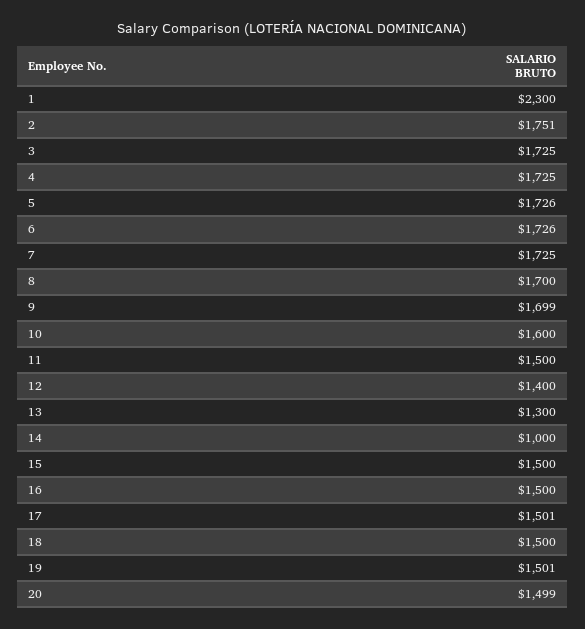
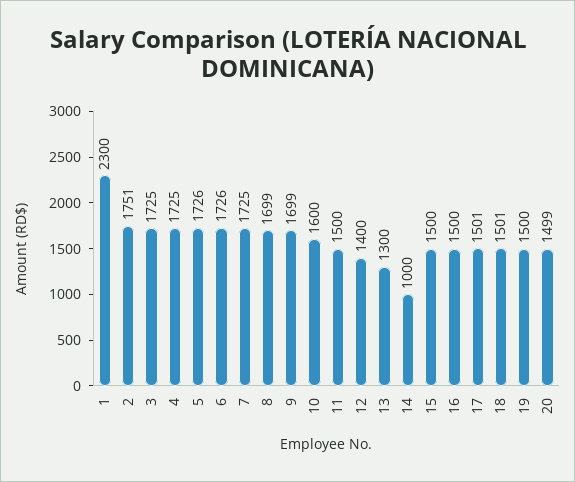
  {
    "1": 2300,
    "2": 1751,
    "3": 1725,
    "4": 1725,
    "5": 1726,
    "6": 1726,
    "7": 1725,
-   "8": 1700,
+   "8": 1699,
    "9": 1699,
    "10": 1600,
    "11": 1500,
    "12": 1400,
    "13": 1300,
    "14": 1000,
    "15": 1500,
    "16": 1500,
    "17": 1501,
-   "18": 1500,
+   "18": 1501,
-   "19": 1501,
+   "19": 1500,
    "20": 1499
  }

